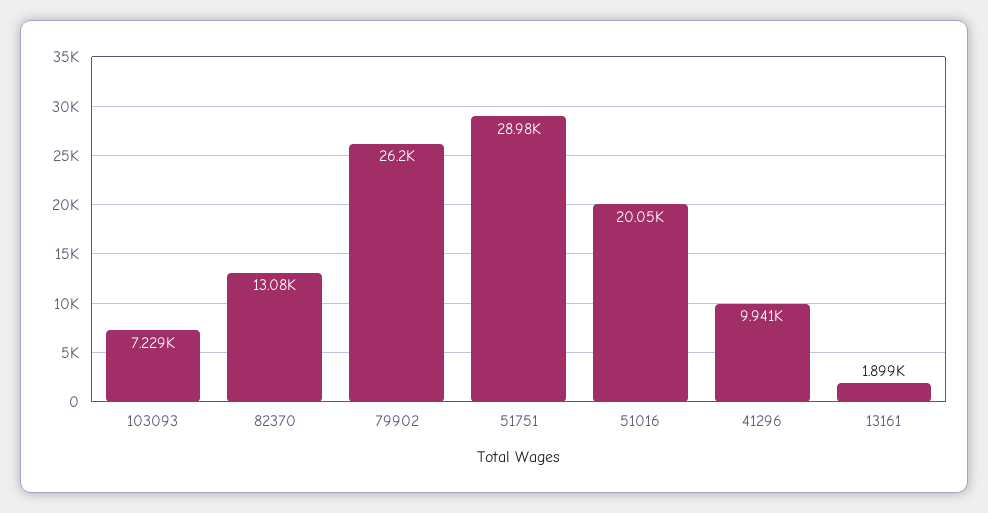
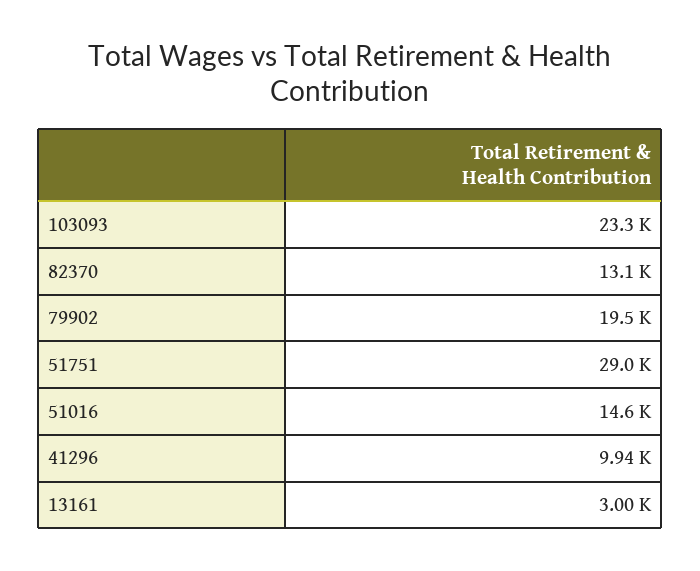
  {
-   "103093": 7229,
+   "103093": 23300,
    "82370": 13080,
-   "79902": 26200,
+   "79902": 19500,
    "51751": 28980,
-   "51016": 20050,
+   "51016": 14600,
    "41296": 9941,
-   "13161": 1899
+   "13161": 3000
  }

